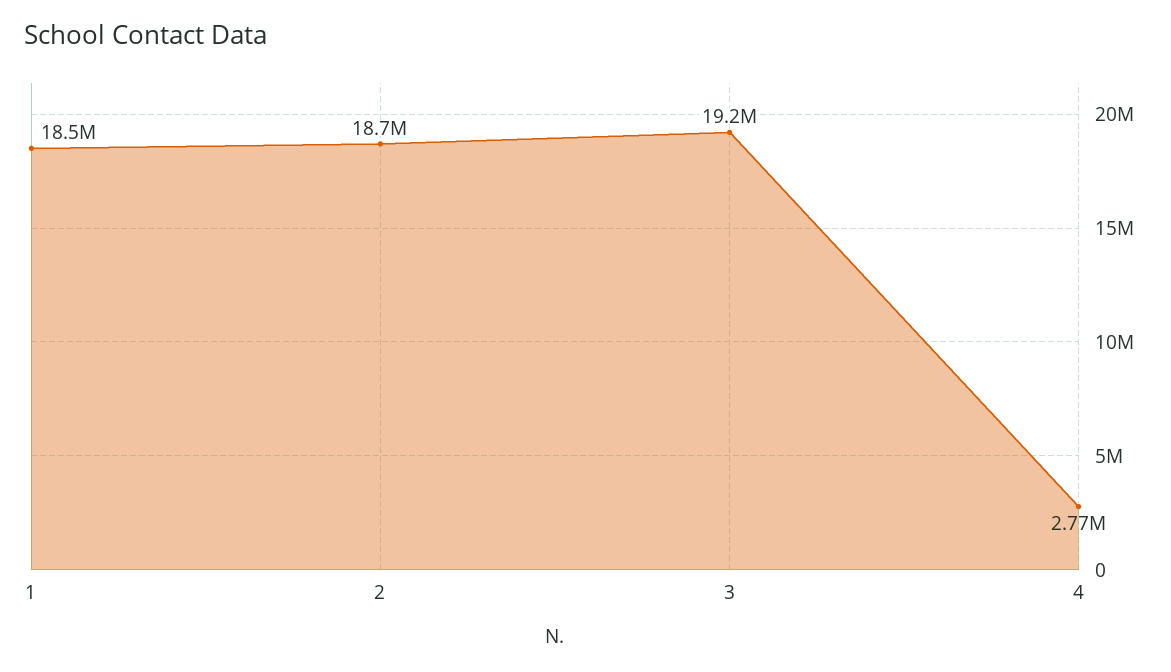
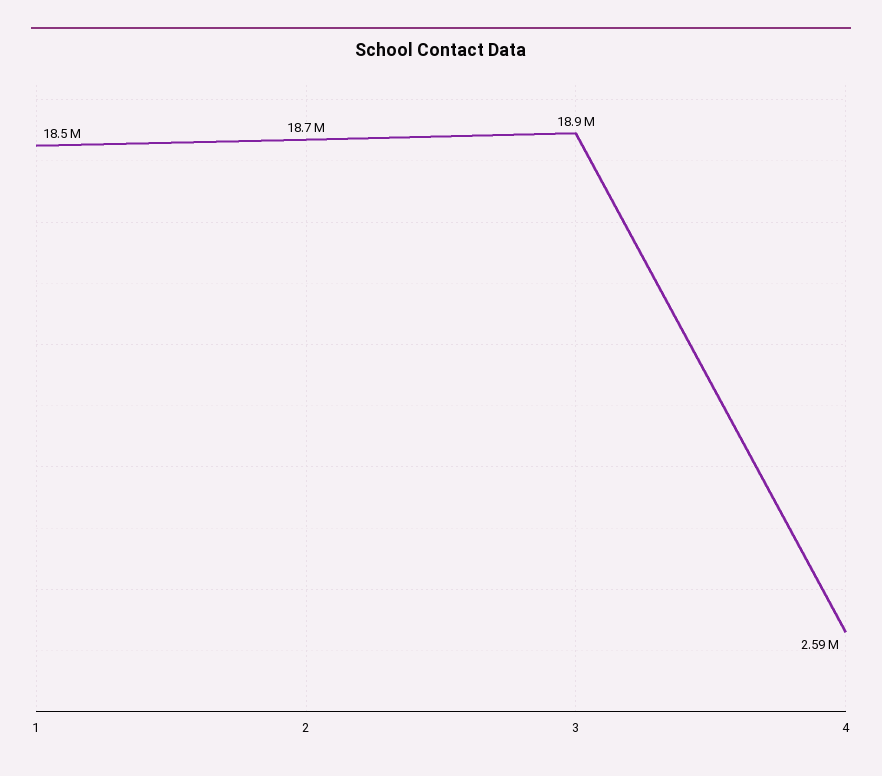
  {
    "1": 18500000,
    "2": 18700000,
-   "3": 19200000,
+   "3": 18900000,
-   "4": 2770000
+   "4": 2590000
  }

